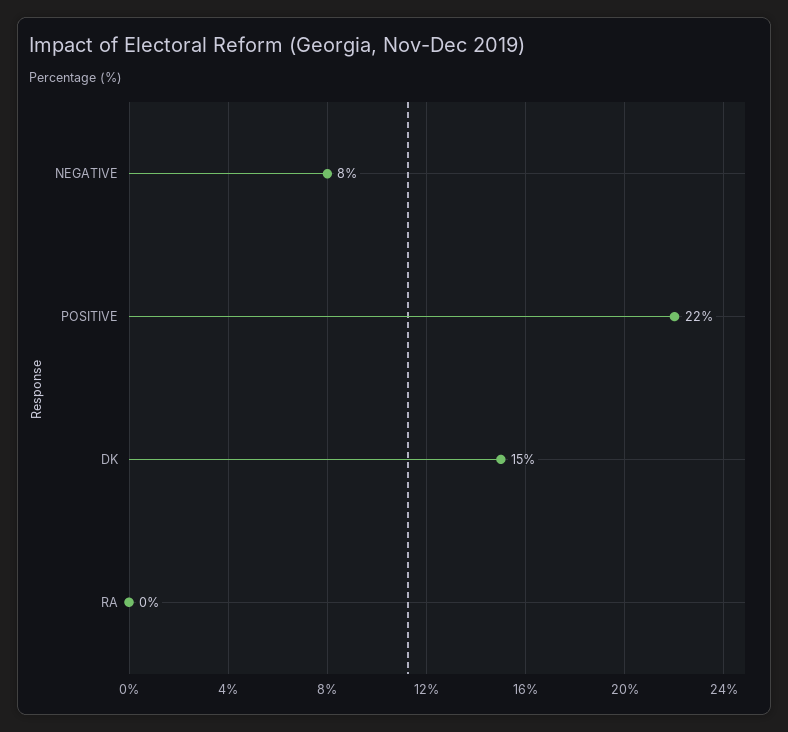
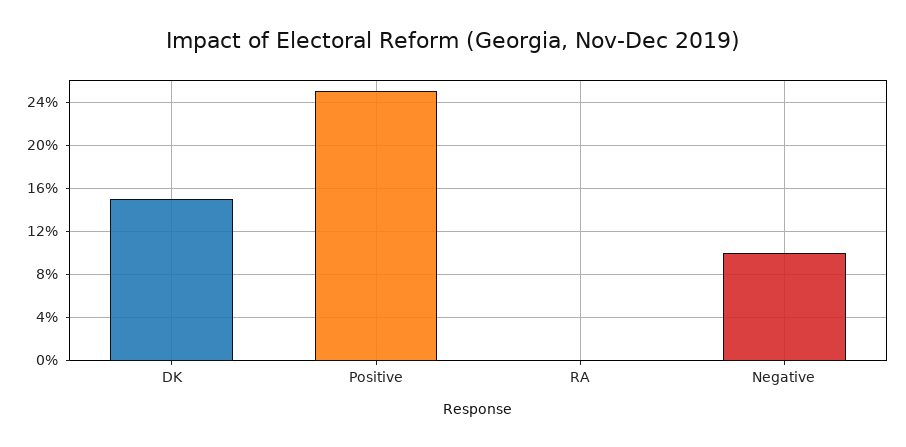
  {
-   "NEGATIVE": 8,
+   "NEGATIVE": 10,
-   "POSITIVE": 22,
+   "POSITIVE": 25,
    "DK": 15,
    "RA": 0
  }

